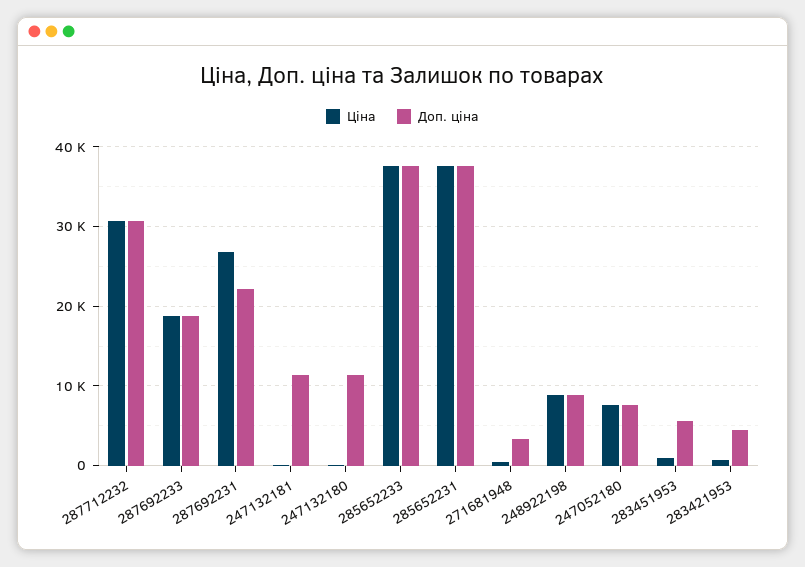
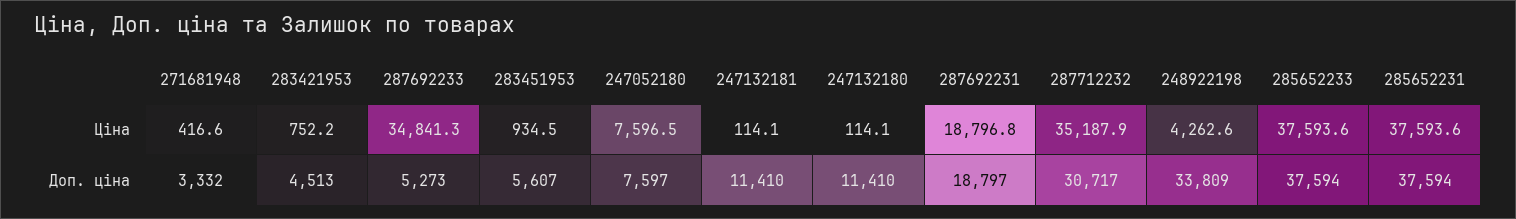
  {
    "Ціна": {
-     "287712232": 31000,
+     "287712232": 35187.9,
-     "287692233": 19000,
+     "287692233": 34841.3,
-     "287692231": 27000,
+     "287692231": 18796.8,
      "247132181": 114.1,
      "247132180": 114.1,
      "285652233": 37593.6,
      "285652231": 37593.6,
      "271681948": 416.6,
-     "248922198": 9000,
+     "248922198": 4262.6,
      "247052180": 7596.5,
      "283451953": 934.5,
      "283421953": 752.2
    },
    "Доп. ціна": {
      "287712232": 30717,
-     "287692233": 19000,
+     "287692233": 5273,
-     "287692231": 22000,
+     "287692231": 18797,
      "247132181": 11410,
      "247132180": 11410,
      "285652233": 37594,
      "285652231": 37594,
      "271681948": 3332,
-     "248922198": 9000,
+     "248922198": 33809,
      "247052180": 7597,
      "283451953": 5607,
      "283421953": 4513
    }
  }

